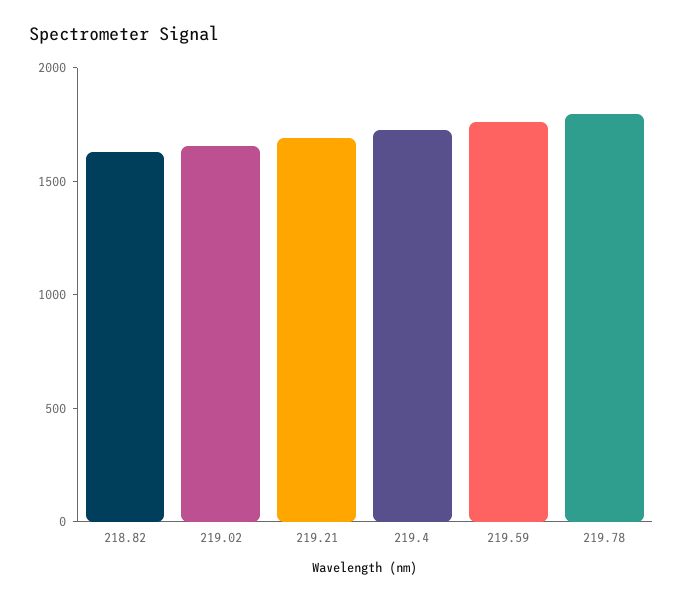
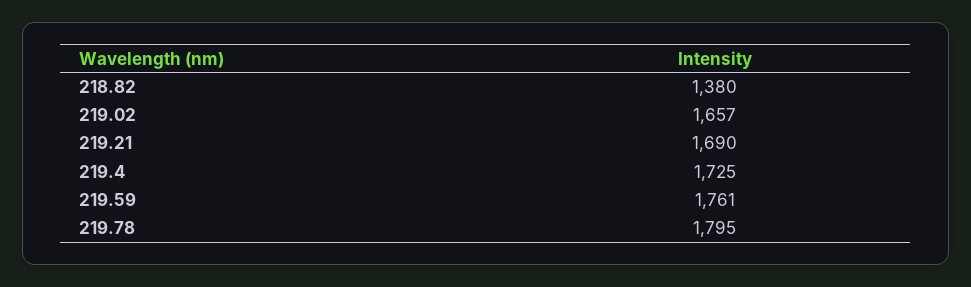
  {
-   "218.82": 1600,
+   "218.82": 1380,
    "219.02": 1657,
    "219.21": 1690,
    "219.4": 1725,
    "219.59": 1761,
    "219.78": 1795
  }

